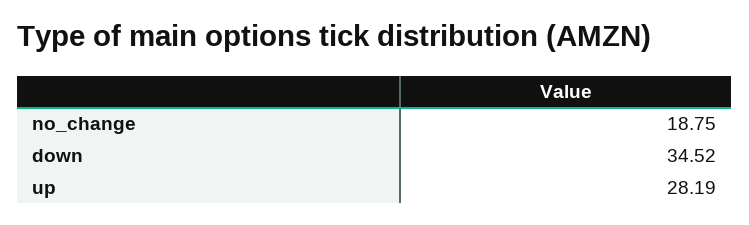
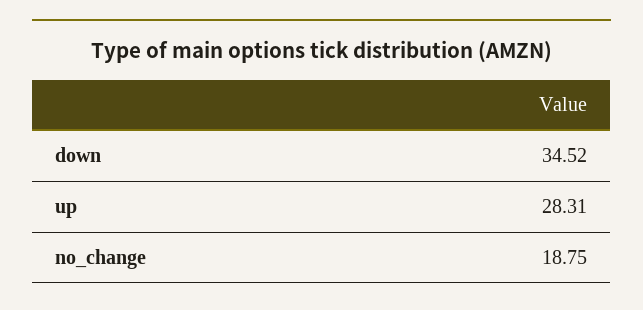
  {
    "no_change": 18.75,
    "down": 34.52,
-   "up": 28.19
+   "up": 28.31
  }

